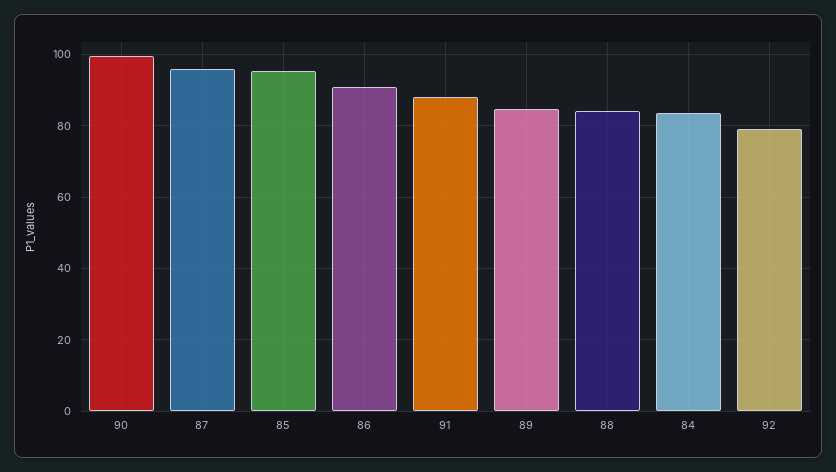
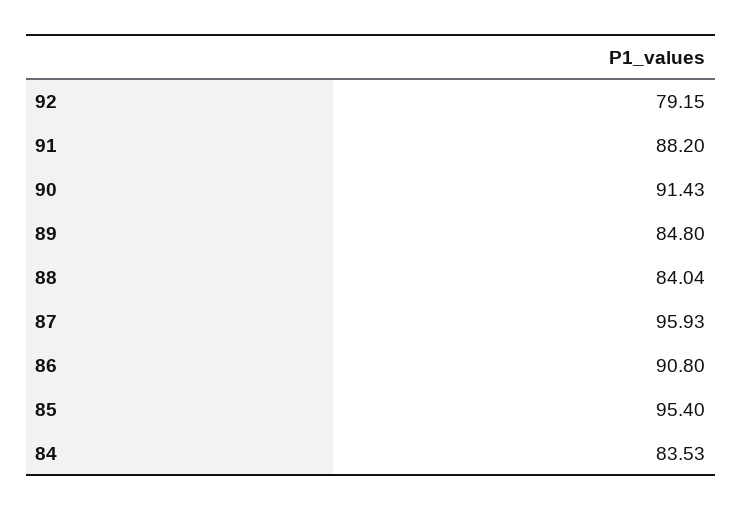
  {
-   "90": 100,
+   "90": 91.43,
    "87": 95.93,
    "85": 95.4,
    "86": 90.8,
    "91": 88.2,
    "89": 84.8,
    "88": 84.04,
    "84": 83.53,
    "92": 79.15
  }

